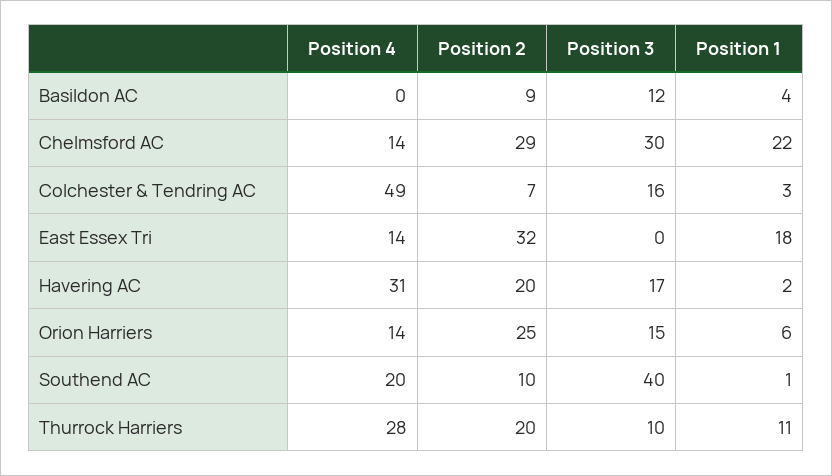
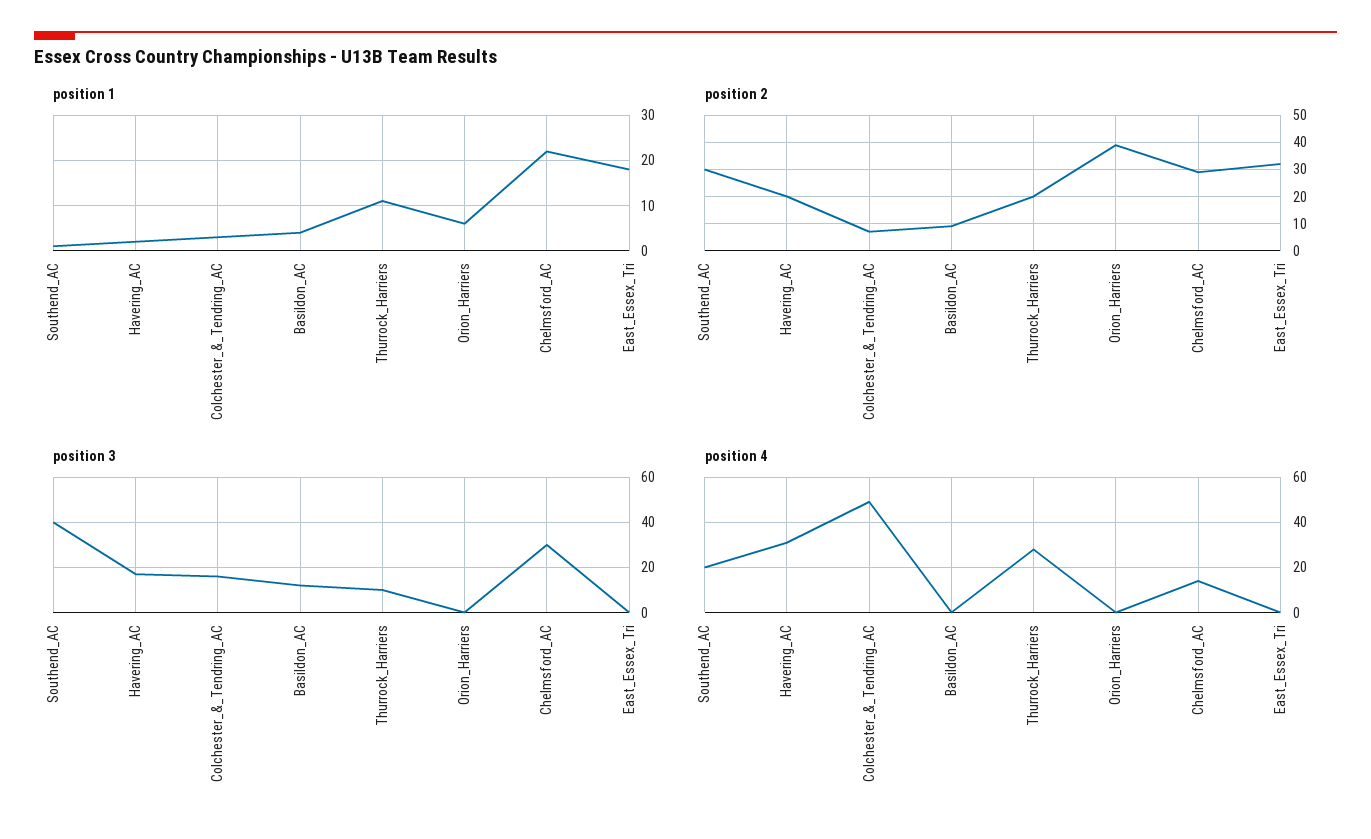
  {
    "Position 4": {
      "Basildon AC": 0,
      "Chelmsford AC": 14,
      "Colchester & Tendring AC": 49,
-     "East Essex Tri": 14,
+     "East Essex Tri": 0,
      "Havering AC": 31,
-     "Orion Harriers": 14,
+     "Orion Harriers": 0,
      "Southend AC": 20,
      "Thurrock Harriers": 28
    },
    "Position 2": {
      "Basildon AC": 9,
      "Chelmsford AC": 29,
      "Colchester & Tendring AC": 7,
      "East Essex Tri": 32,
      "Havering AC": 20,
-     "Orion Harriers": 25,
+     "Orion Harriers": 40,
-     "Southend AC": 10,
+     "Southend AC": 30,
      "Thurrock Harriers": 20
    },
    "Position 3": {
      "Basildon AC": 12,
      "Chelmsford AC": 30,
      "Colchester & Tendring AC": 16,
      "East Essex Tri": 0,
      "Havering AC": 17,
-     "Orion Harriers": 15,
+     "Orion Harriers": 0,
      "Southend AC": 40,
      "Thurrock Harriers": 10
    },
    "Position 1": {
      "Basildon AC": 4,
      "Chelmsford AC": 22,
      "Colchester & Tendring AC": 3,
      "East Essex Tri": 18,
      "Havering AC": 2,
      "Orion Harriers": 6,
      "Southend AC": 1,
      "Thurrock Harriers": 11
    }
  }

